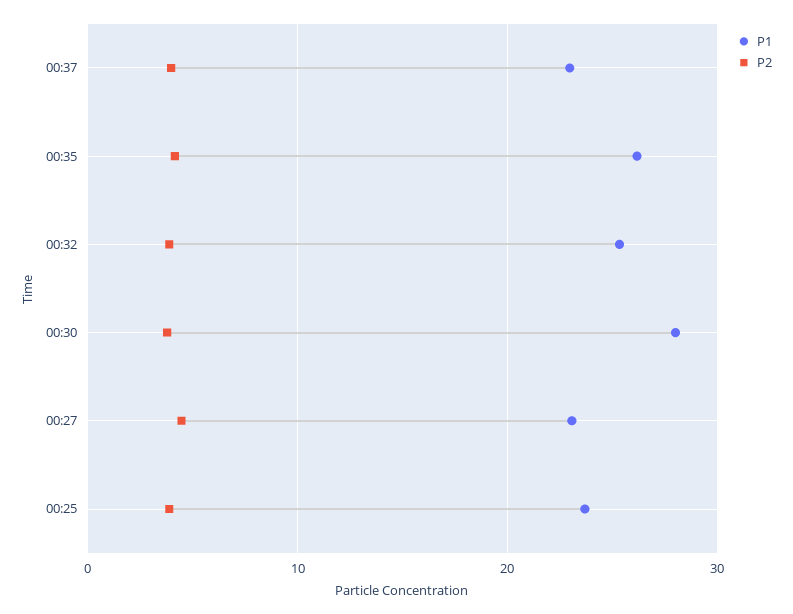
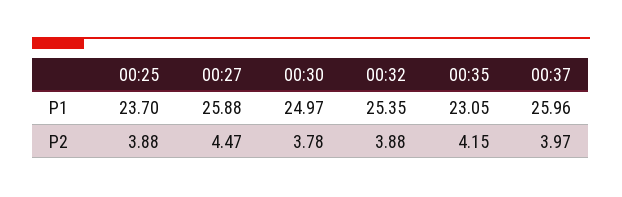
  {
    "P1": {
-     "00:37": 23,
+     "00:37": 25.96,
-     "00:35": 26,
+     "00:35": 23.05,
      "00:32": 25.35,
-     "00:30": 28,
+     "00:30": 24.97,
-     "00:27": 23,
+     "00:27": 25.88,
      "00:25": 23.7
    },
    "P2": {
      "00:37": 3.97,
      "00:35": 4.15,
      "00:32": 3.88,
      "00:30": 3.78,
      "00:27": 4.47,
      "00:25": 3.88
    }
  }

